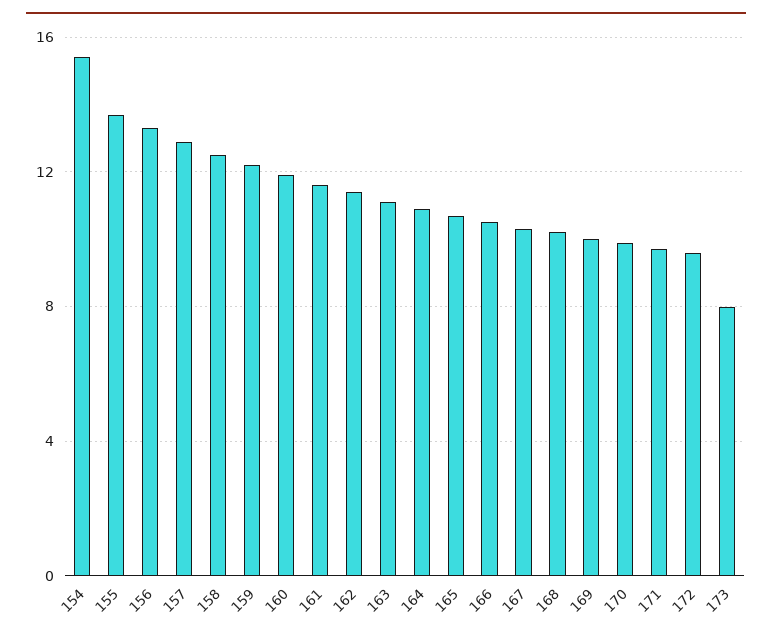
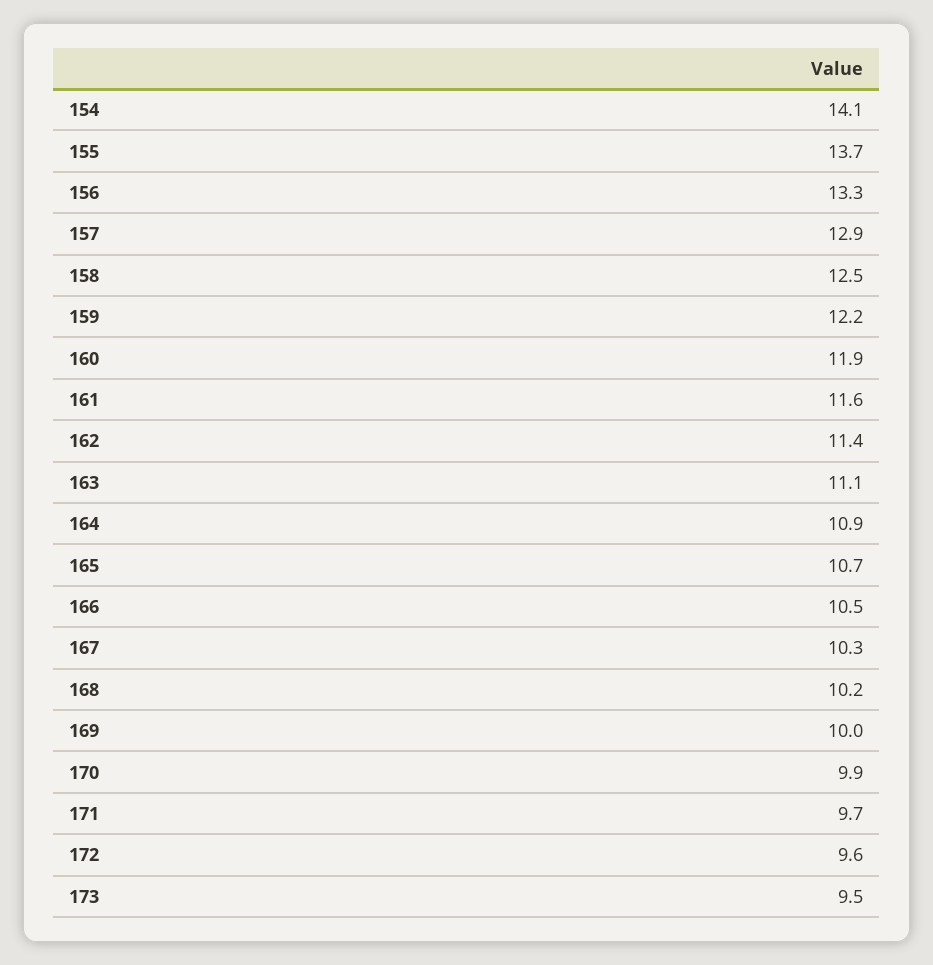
  {
-   "154": 15.5,
+   "154": 14.1,
    "155": 13.7,
    "156": 13.3,
    "157": 12.9,
    "158": 12.5,
    "159": 12.2,
    "160": 11.9,
    "161": 11.6,
    "162": 11.4,
    "163": 11.1,
    "164": 10.9,
    "165": 10.7,
    "166": 10.5,
    "167": 10.3,
    "168": 10.2,
    "169": 10,
    "170": 9.9,
    "171": 9.7,
    "172": 9.6,
-   "173": 8
+   "173": 9.5
  }

